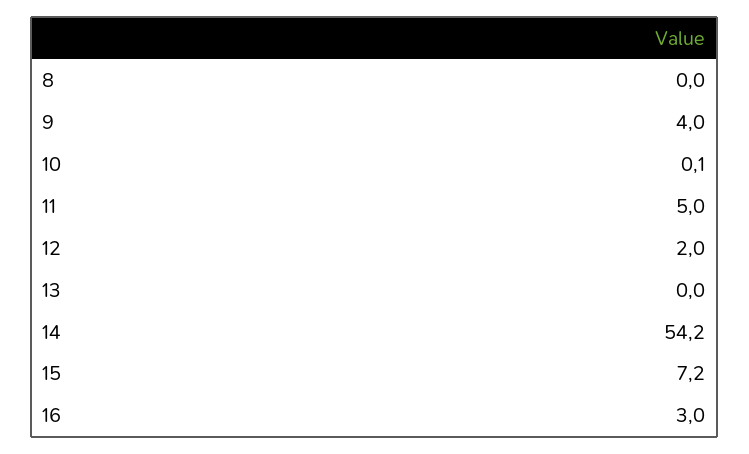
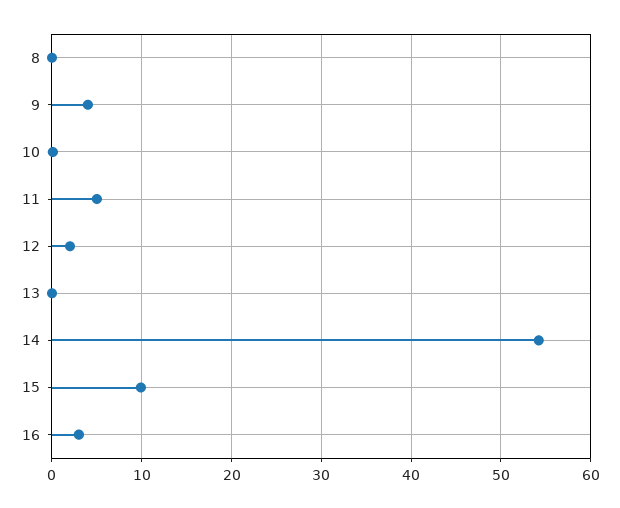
  {
    "8": 0,
    "9": 4,
    "10": 0.1,
    "11": 5,
    "12": 2,
    "13": 0,
    "14": 54.2,
-   "15": 7.2,
+   "15": 10,
    "16": 3
  }

